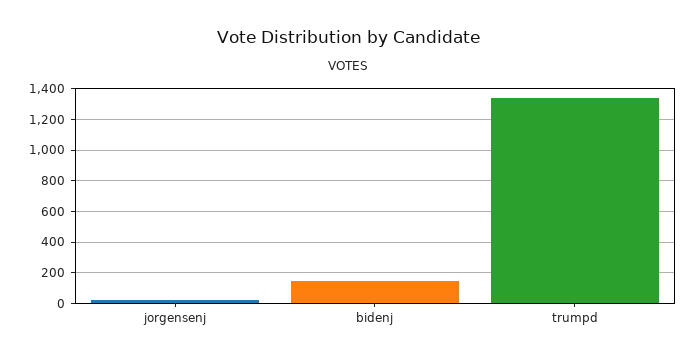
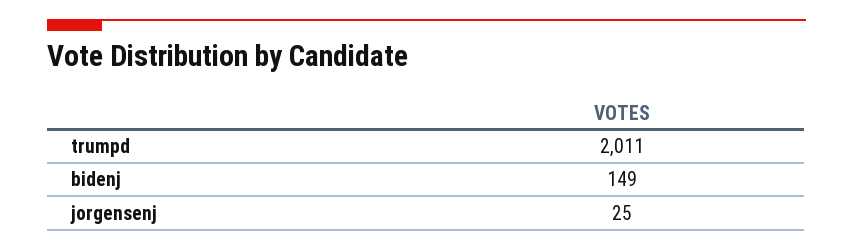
  {
    "jorgensenj": 25,
    "bidenj": 149,
-   "trumpd": 1350
+   "trumpd": 2011
  }

